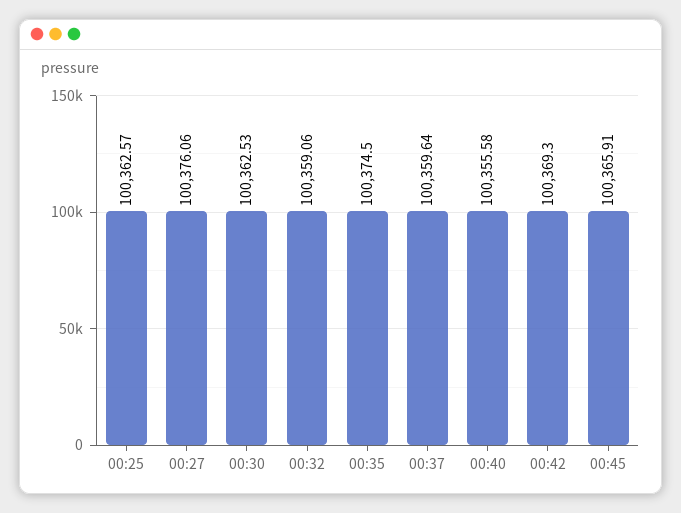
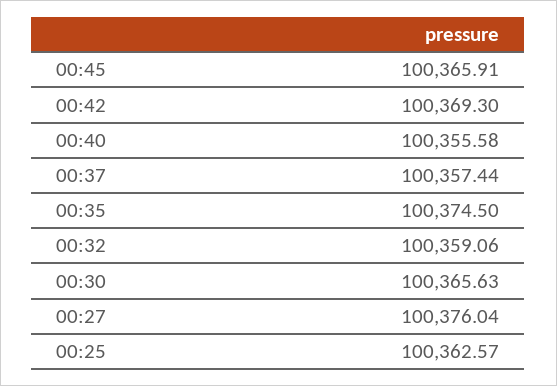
  {
    "00:25": 100362.57,
-   "00:27": 100376.06,
+   "00:27": 100376.04,
-   "00:30": 100362.53,
+   "00:30": 100365.63,
    "00:32": 100359.06,
    "00:35": 100374.5,
-   "00:37": 100359.64,
+   "00:37": 100357.44,
    "00:40": 100355.58,
    "00:42": 100369.3,
    "00:45": 100365.91
  }

